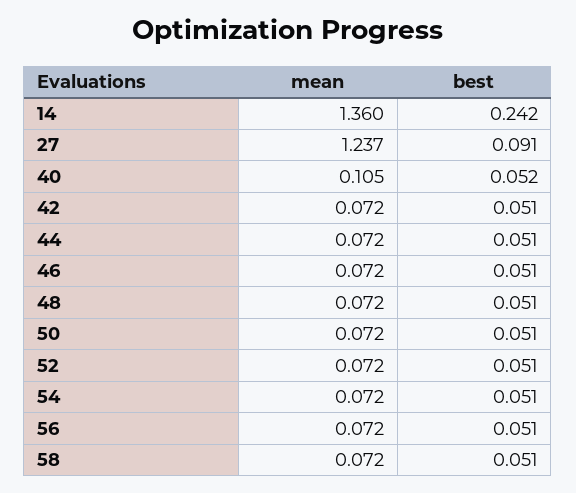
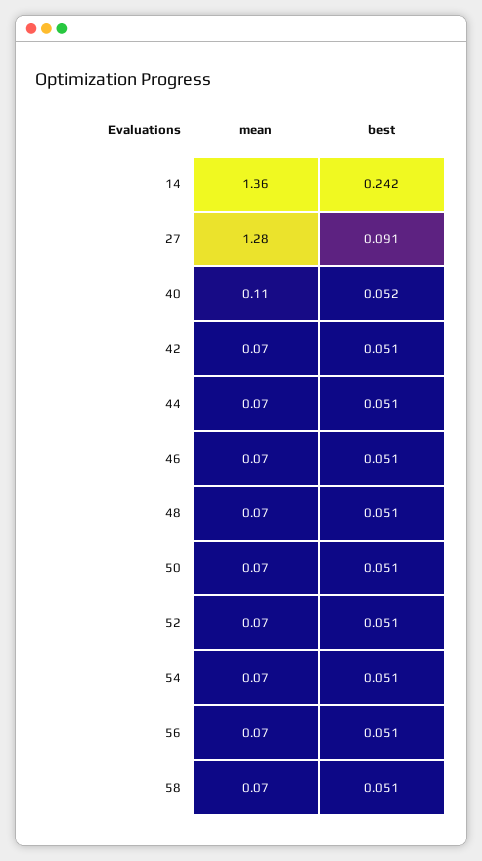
  {
    "mean": {
      "14": 1.36,
-     "27": 1.237,
+     "27": 1.28,
      "40": 0.105,
      "42": 0.072,
      "44": 0.072,
      "46": 0.072,
      "48": 0.072,
      "50": 0.072,
      "52": 0.072,
      "54": 0.072,
      "56": 0.072,
      "58": 0.072
    },
    "best": {
      "14": 0.242,
      "27": 0.091,
      "40": 0.052,
      "42": 0.051,
      "44": 0.051,
      "46": 0.051,
      "48": 0.051,
      "50": 0.051,
      "52": 0.051,
      "54": 0.051,
      "56": 0.051,
      "58": 0.051
    }
  }

